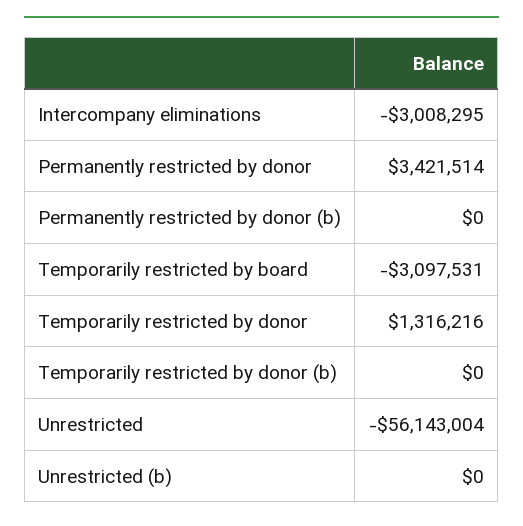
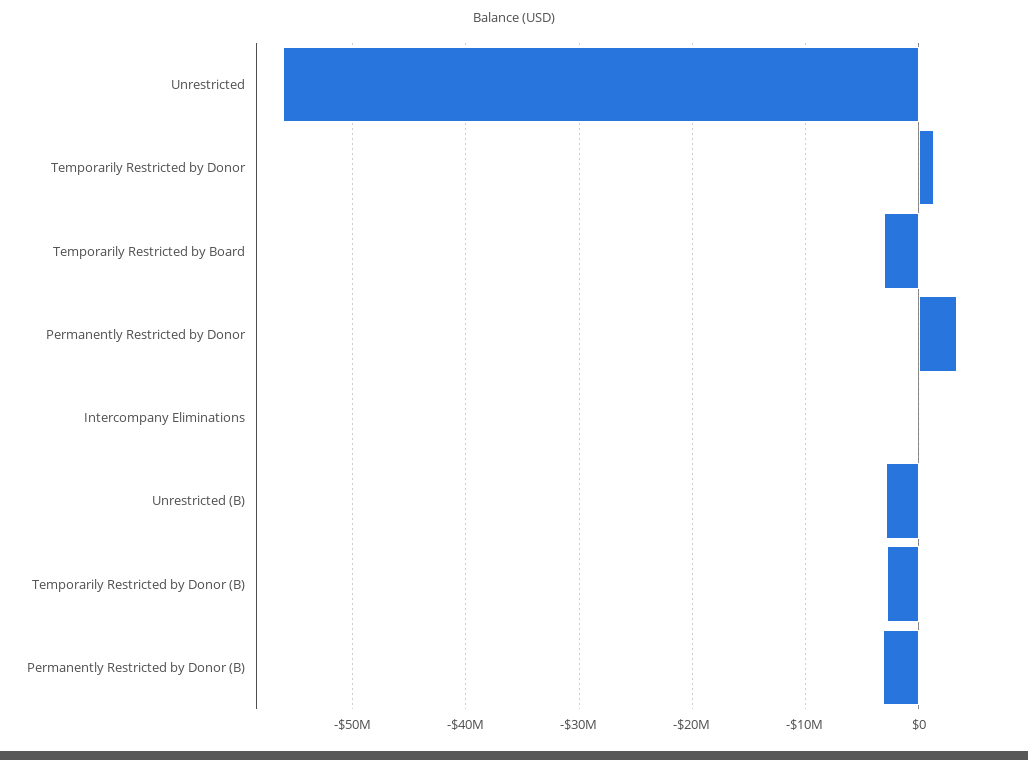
  {
-   "Intercompany eliminations": -3008295,
+   "Intercompany eliminations": 0,
    "Permanently restricted by donor": 3421514,
-   "Permanently restricted by donor (b)": 0,
+   "Permanently restricted by donor (b)": -3000000,
    "Temporarily restricted by board": -3097531,
    "Temporarily restricted by donor": 1316216,
-   "Temporarily restricted by donor (b)": 0,
+   "Temporarily restricted by donor (b)": -3000000,
    "Unrestricted": -56143004,
-   "Unrestricted (b)": 0
+   "Unrestricted (b)": -3000000
  }

